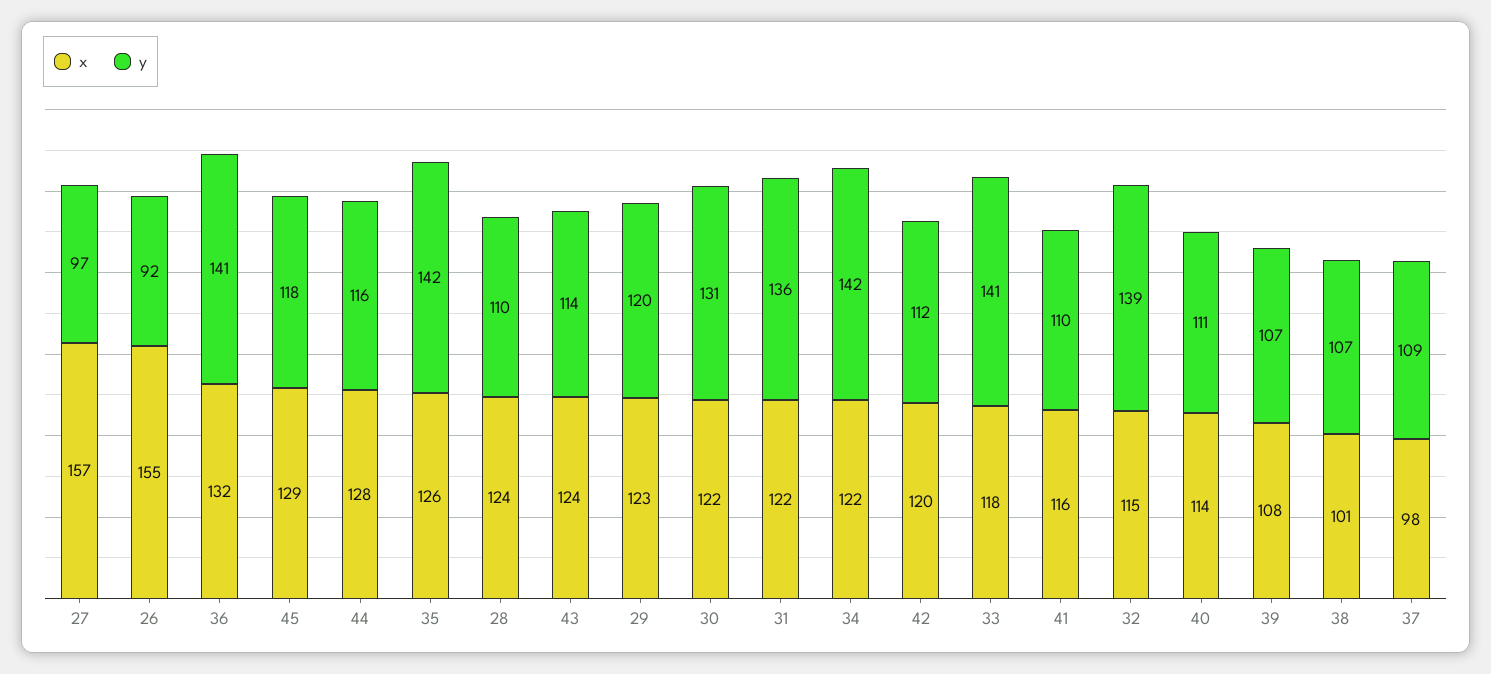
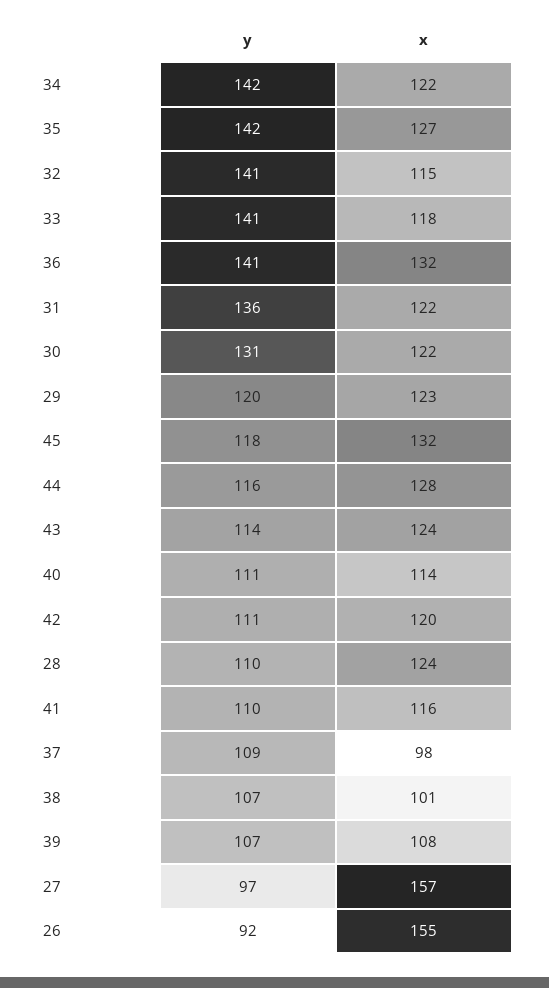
  {
    "x": {
      "27": 157,
      "26": 155,
      "36": 132,
-     "45": 129,
+     "45": 132,
      "44": 128,
-     "35": 126,
+     "35": 127,
      "28": 124,
      "43": 124,
      "29": 123,
      "30": 122,
      "31": 122,
      "34": 122,
      "42": 120,
      "33": 118,
      "41": 116,
      "32": 115,
      "40": 114,
      "39": 108,
      "38": 101,
      "37": 98
    },
    "y": {
      "27": 97,
      "26": 92,
      "36": 141,
      "45": 118,
      "44": 116,
      "35": 142,
      "28": 110,
      "43": 114,
      "29": 120,
      "30": 131,
      "31": 136,
      "34": 142,
-     "42": 112,
+     "42": 111,
      "33": 141,
      "41": 110,
-     "32": 139,
+     "32": 141,
      "40": 111,
      "39": 107,
      "38": 107,
      "37": 109
    }
  }

